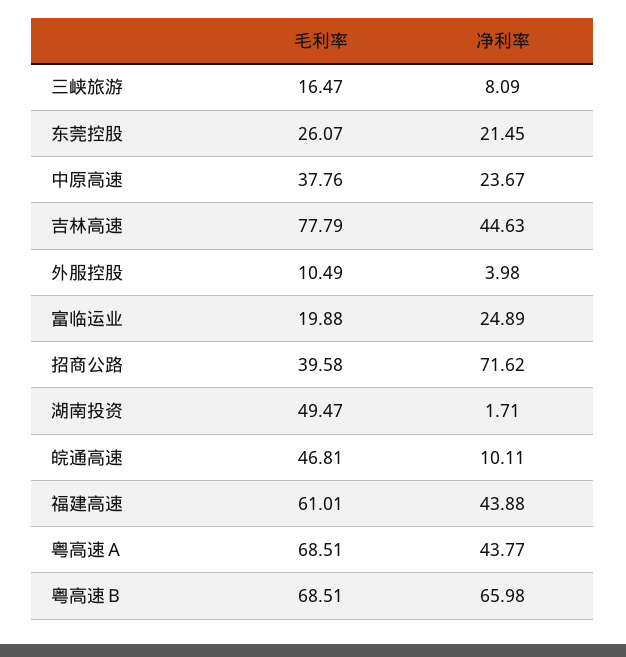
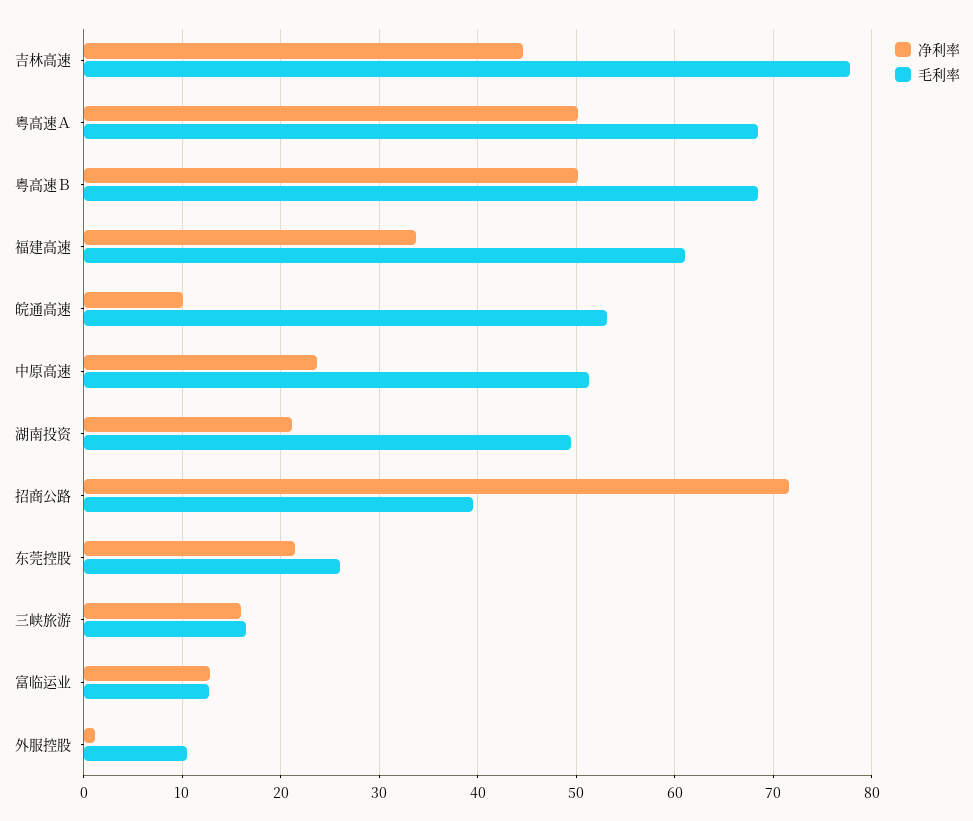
  {
    "毛利率": {
      "三峡旅游": 16.47,
      "东莞控股": 26.07,
-     "中原高速": 37.76,
+     "中原高速": 51,
      "吉林高速": 77.79,
      "外服控股": 10.49,
-     "富临运业": 19.88,
+     "富临运业": 13,
      "招商公路": 39.58,
      "湖南投资": 49.47,
-     "皖通高速": 46.81,
+     "皖通高速": 53,
      "福建高速": 61.01,
      "粤高速Ａ": 68.51,
      "粤高速Ｂ": 68.51
    },
    "净利率": {
-     "三峡旅游": 8.09,
+     "三峡旅游": 16,
      "东莞控股": 21.45,
      "中原高速": 23.67,
      "吉林高速": 44.63,
-     "外服控股": 3.98,
+     "外服控股": 1,
-     "富临运业": 24.89,
+     "富临运业": 13,
      "招商公路": 71.62,
-     "湖南投资": 1.71,
+     "湖南投资": 21,
      "皖通高速": 10.11,
-     "福建高速": 43.88,
+     "福建高速": 34,
-     "粤高速Ａ": 43.77,
+     "粤高速Ａ": 50,
-     "粤高速Ｂ": 65.98
+     "粤高速Ｂ": 50
    }
  }

